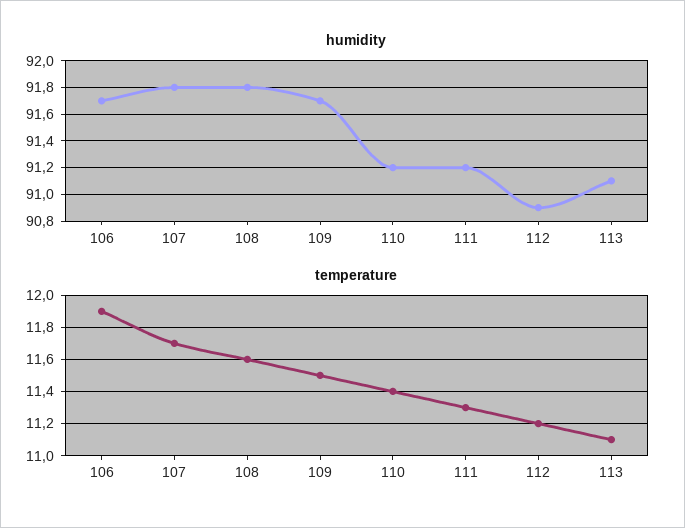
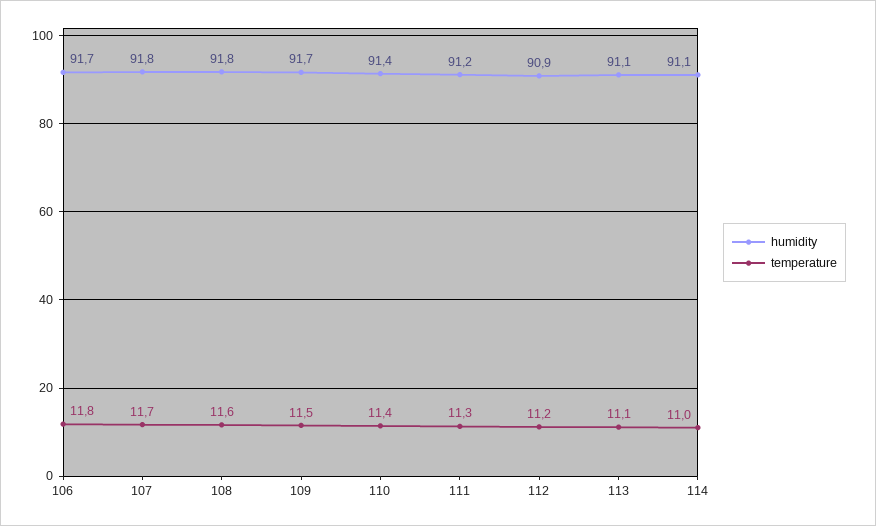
  {
    "humidity": {
      "106": 91.7,
      "107": 91.8,
      "108": 91.8,
      "109": 91.7,
-     "110": 91.2,
+     "110": 91.4,
      "111": 91.2,
      "112": 90.9,
-     "113": 91.1
+     "113": 91.1,
+     "114": 91.1
    },
    "temperature": {
-     "106": 11.9,
+     "106": 11.8,
      "107": 11.7,
      "108": 11.6,
      "109": 11.5,
      "110": 11.4,
      "111": 11.3,
      "112": 11.2,
-     "113": 11.1
+     "113": 11.1,
+     "114": 11
    }
  }

